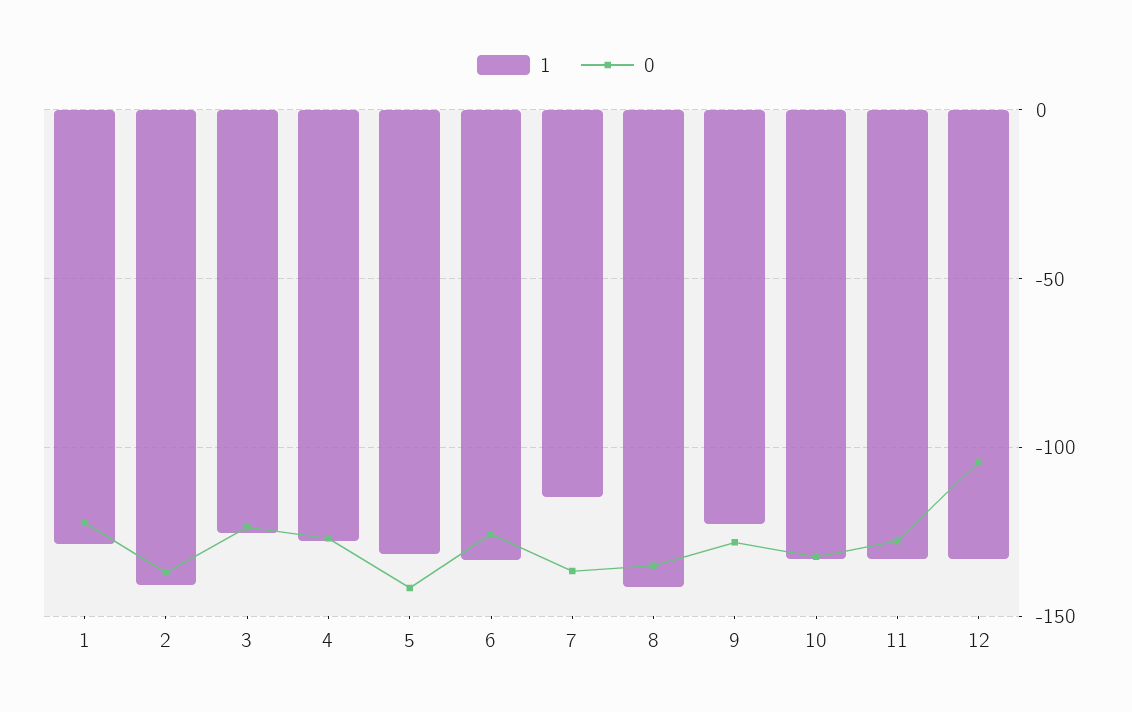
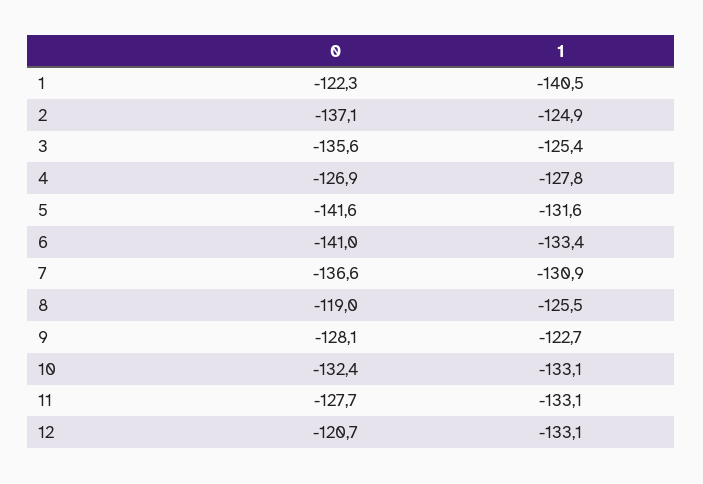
  {
    "1": {
-     "1": -130,
+     "1": -140.5,
-     "2": -140,
+     "2": -124.9,
      "3": -125.4,
      "4": -127.8,
      "5": -131.6,
      "6": -133.4,
-     "7": -115,
+     "7": -130.9,
-     "8": -140,
+     "8": -125.5,
      "9": -122.7,
      "10": -133.1,
      "11": -133.1,
      "12": -133.1
    },
    "0": {
      "1": -122.3,
      "2": -137.1,
-     "3": -125,
+     "3": -135.6,
      "4": -126.9,
      "5": -141.6,
-     "6": -125,
+     "6": -141,
      "7": -136.6,
-     "8": -135,
+     "8": -119,
      "9": -128.1,
      "10": -132.4,
      "11": -127.7,
-     "12": -105
+     "12": -120.7
    }
  }

